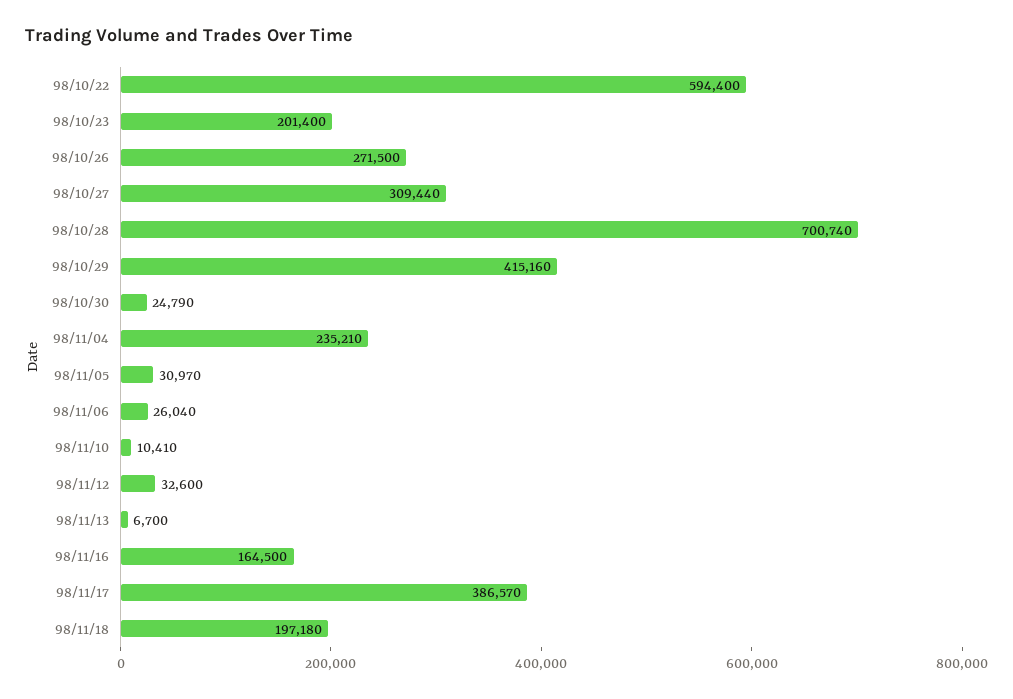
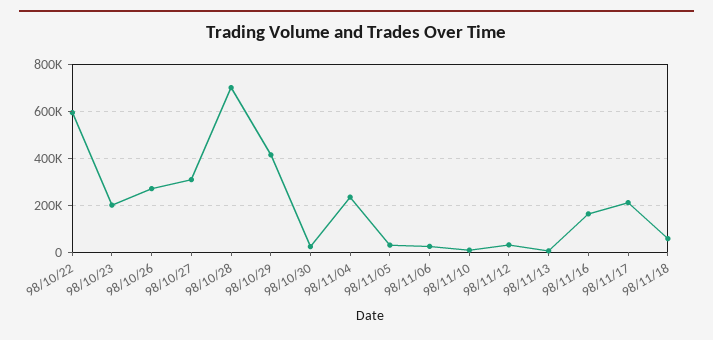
  {
    "98/10/22": 594400,
    "98/10/23": 201400,
    "98/10/26": 271500,
    "98/10/27": 309440,
    "98/10/28": 700740,
    "98/10/29": 415160,
    "98/10/30": 24790,
    "98/11/04": 235210,
    "98/11/05": 30970,
    "98/11/06": 26040,
    "98/11/10": 10410,
    "98/11/12": 32600,
    "98/11/13": 6700,
    "98/11/16": 164500,
-   "98/11/17": 386570,
+   "98/11/17": 200000,
-   "98/11/18": 197180
+   "98/11/18": 50000
  }

